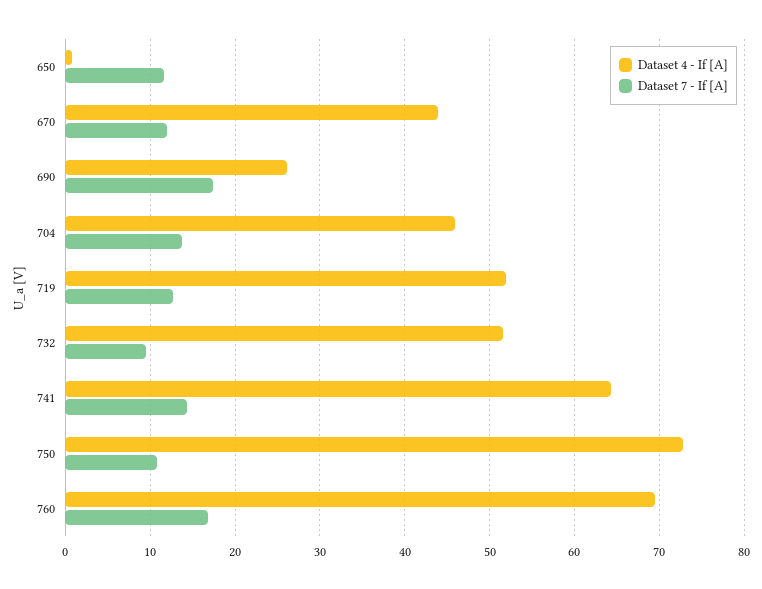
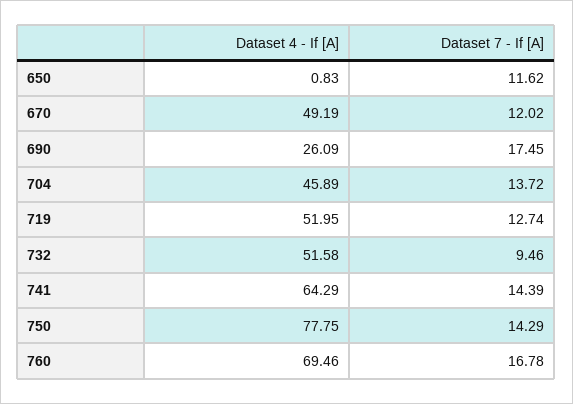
  {
    "Dataset 4 - If [A]": {
      "650": 0.83,
-     "670": 44,
+     "670": 49.19,
      "690": 26.09,
      "704": 45.89,
      "719": 51.95,
      "732": 51.58,
      "741": 64.29,
-     "750": 73,
+     "750": 77.75,
      "760": 69.46
    },
    "Dataset 7 - If [A]": {
      "650": 11.62,
      "670": 12.02,
      "690": 17.45,
      "704": 13.72,
      "719": 12.74,
      "732": 9.46,
      "741": 14.39,
-     "750": 11,
+     "750": 14.29,
      "760": 16.78
    }
  }

